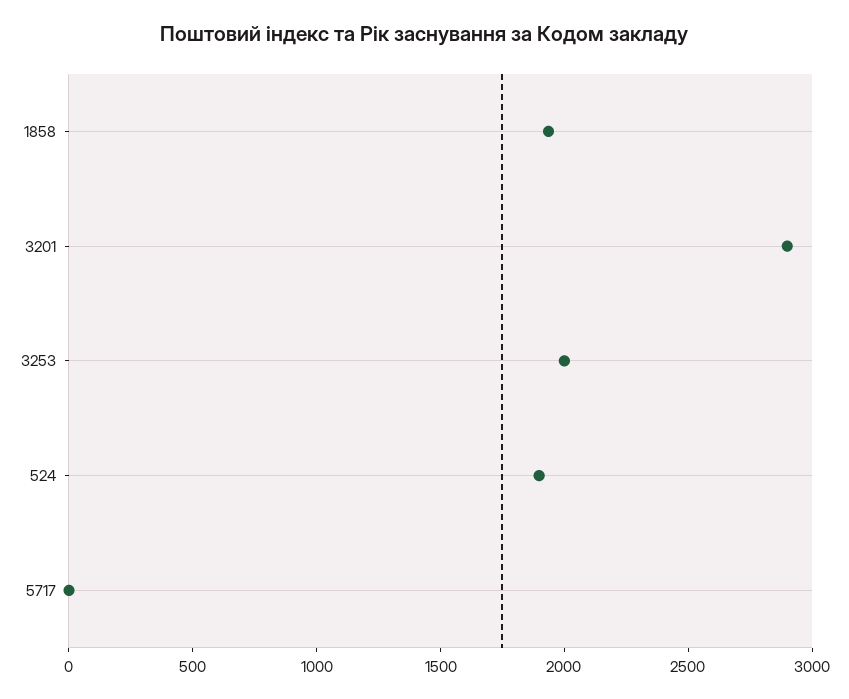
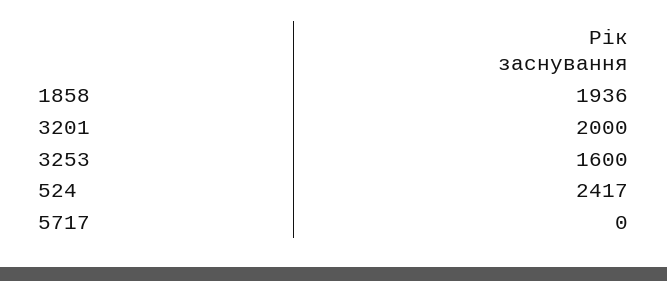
  {
    "1858": 1936,
-   "3201": 2900,
+   "3201": 2000,
-   "3253": 2000,
+   "3253": 1600,
-   "524": 1900,
+   "524": 2417,
    "5717": 0
  }

